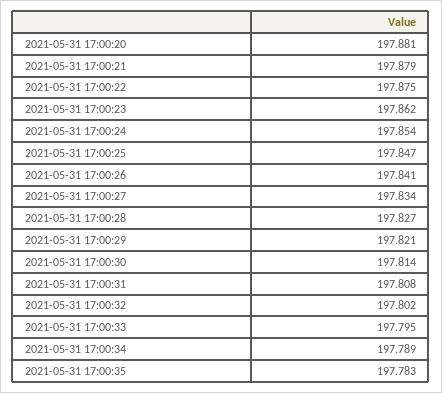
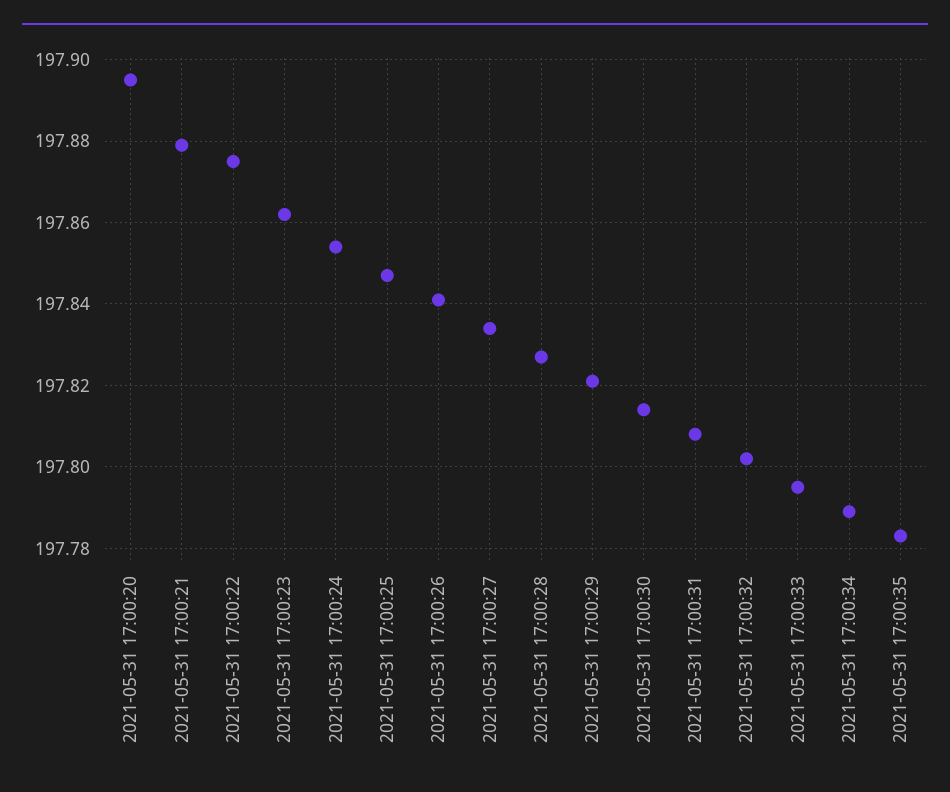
  {
-   "2021-05-31 17:00:20": 197.881,
+   "2021-05-31 17:00:20": 197.895,
    "2021-05-31 17:00:21": 197.879,
    "2021-05-31 17:00:22": 197.875,
    "2021-05-31 17:00:23": 197.862,
    "2021-05-31 17:00:24": 197.854,
    "2021-05-31 17:00:25": 197.847,
    "2021-05-31 17:00:26": 197.841,
    "2021-05-31 17:00:27": 197.834,
    "2021-05-31 17:00:28": 197.827,
    "2021-05-31 17:00:29": 197.821,
    "2021-05-31 17:00:30": 197.814,
    "2021-05-31 17:00:31": 197.808,
    "2021-05-31 17:00:32": 197.802,
    "2021-05-31 17:00:33": 197.795,
    "2021-05-31 17:00:34": 197.789,
    "2021-05-31 17:00:35": 197.783
  }

